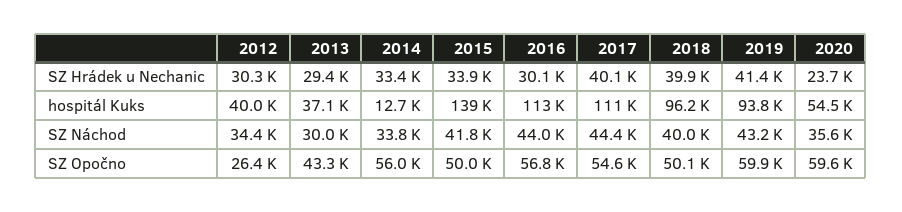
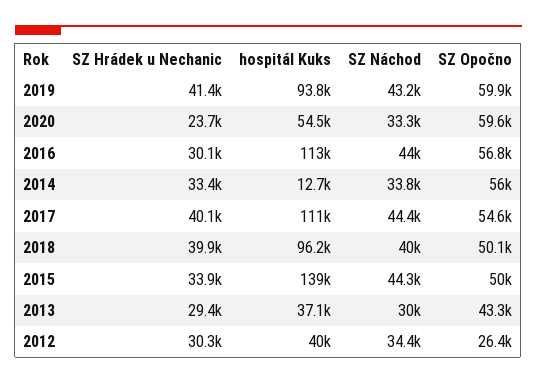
  {
    "2012": {
      "SZ Hrádek u Nechanic": 30300,
      "hospitál Kuks": 40000,
      "SZ Náchod": 34400,
      "SZ Opočno": 26400
    },
    "2013": {
      "SZ Hrádek u Nechanic": 29400,
      "hospitál Kuks": 37100,
      "SZ Náchod": 30000,
      "SZ Opočno": 43300
    },
    "2014": {
      "SZ Hrádek u Nechanic": 33400,
      "hospitál Kuks": 12700,
      "SZ Náchod": 33800,
      "SZ Opočno": 56000
    },
    "2015": {
      "SZ Hrádek u Nechanic": 33900,
      "hospitál Kuks": 139000,
-     "SZ Náchod": 41800,
+     "SZ Náchod": 44300,
      "SZ Opočno": 50000
    },
    "2016": {
      "SZ Hrádek u Nechanic": 30100,
      "hospitál Kuks": 113000,
      "SZ Náchod": 44000,
      "SZ Opočno": 56800
    },
    "2017": {
      "SZ Hrádek u Nechanic": 40100,
      "hospitál Kuks": 111000,
      "SZ Náchod": 44400,
      "SZ Opočno": 54600
    },
    "2018": {
      "SZ Hrádek u Nechanic": 39900,
      "hospitál Kuks": 96200,
      "SZ Náchod": 40000,
      "SZ Opočno": 50100
    },
    "2019": {
      "SZ Hrádek u Nechanic": 41400,
      "hospitál Kuks": 93800,
      "SZ Náchod": 43200,
      "SZ Opočno": 59900
    },
    "2020": {
      "SZ Hrádek u Nechanic": 23700,
      "hospitál Kuks": 54500,
-     "SZ Náchod": 35600,
+     "SZ Náchod": 33300,
      "SZ Opočno": 59600
    }
  }

